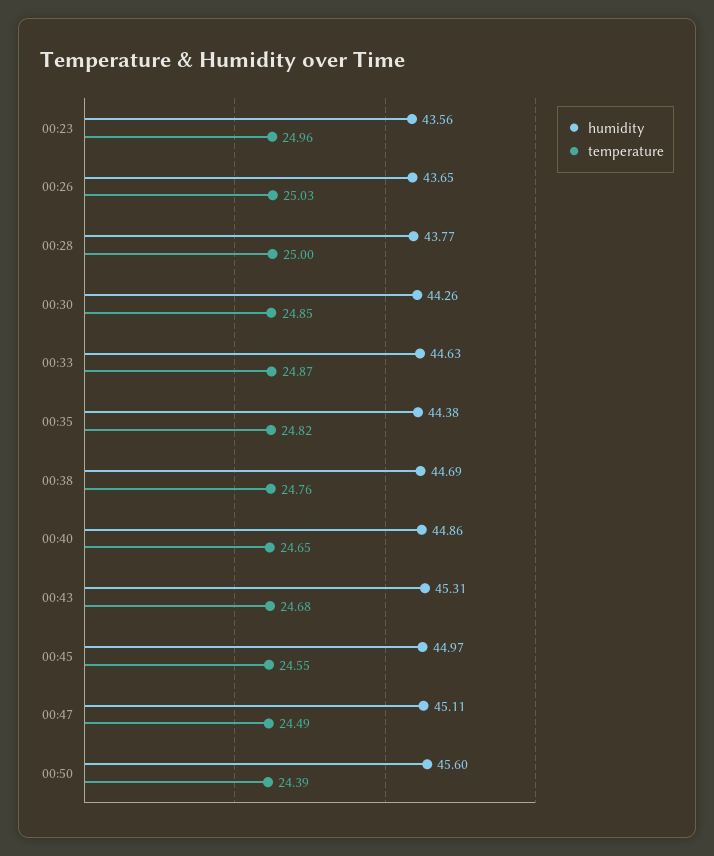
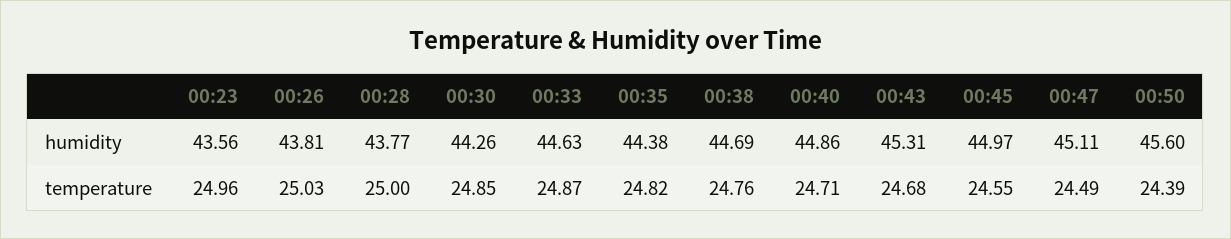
  {
    "humidity": {
      "00:23": 43.56,
-     "00:26": 43.65,
+     "00:26": 43.81,
      "00:28": 43.77,
      "00:30": 44.26,
      "00:33": 44.63,
      "00:35": 44.38,
      "00:38": 44.69,
      "00:40": 44.86,
      "00:43": 45.31,
      "00:45": 44.97,
      "00:47": 45.11,
      "00:50": 45.6
    },
    "temperature": {
      "00:23": 24.96,
      "00:26": 25.03,
      "00:28": 25,
      "00:30": 24.85,
      "00:33": 24.87,
      "00:35": 24.82,
      "00:38": 24.76,
-     "00:40": 24.65,
+     "00:40": 24.71,
      "00:43": 24.68,
      "00:45": 24.55,
      "00:47": 24.49,
      "00:50": 24.39
    }
  }

